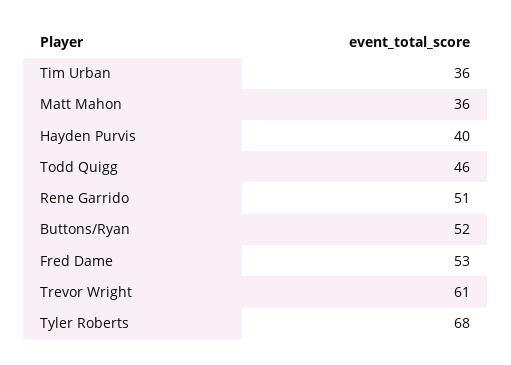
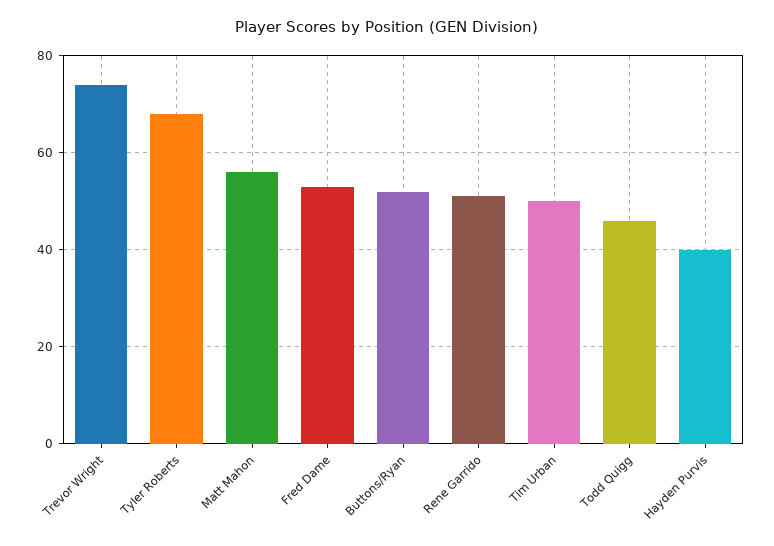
  {
-   "Tim Urban": 36,
+   "Tim Urban": 50,
-   "Matt Mahon": 36,
+   "Matt Mahon": 55,
    "Hayden Purvis": 40,
    "Todd Quigg": 46,
    "Rene Garrido": 51,
    "Buttons/Ryan": 52,
    "Fred Dame": 53,
-   "Trevor Wright": 61,
+   "Trevor Wright": 75,
    "Tyler Roberts": 68
  }

